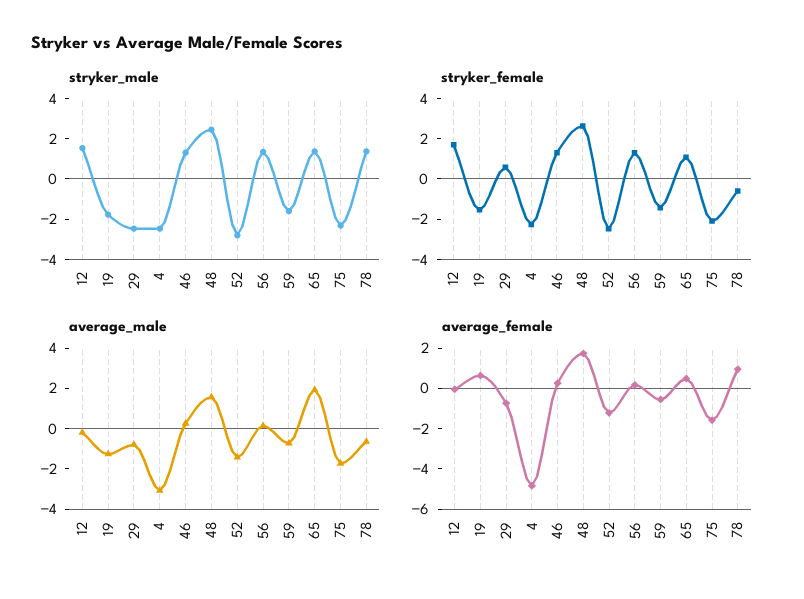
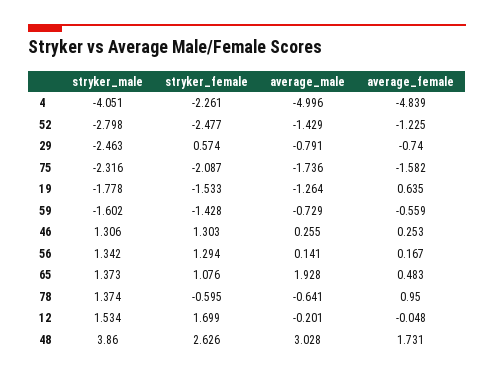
  {
    "stryker_male": {
      "12": 1.534,
      "19": -1.778,
      "29": -2.463,
-     "4": -2.5,
+     "4": -4.051,
      "46": 1.306,
-     "48": 2.5,
+     "48": 3.86,
      "52": -2.798,
      "56": 1.342,
      "59": -1.602,
      "65": 1.373,
      "75": -2.316,
      "78": 1.374
    },
    "stryker_female": {
      "12": 1.699,
      "19": -1.533,
      "29": 0.574,
      "4": -2.261,
      "46": 1.303,
      "48": 2.626,
      "52": -2.477,
      "56": 1.294,
      "59": -1.428,
      "65": 1.076,
      "75": -2.087,
      "78": -0.595
    },
    "average_male": {
      "12": -0.201,
      "19": -1.264,
      "29": -0.791,
-     "4": -3,
+     "4": -4.996,
      "46": 0.255,
-     "48": 1.5,
+     "48": 3.028,
      "52": -1.429,
      "56": 0.141,
      "59": -0.729,
      "65": 1.928,
      "75": -1.736,
      "78": -0.641
    },
    "average_female": {
      "12": -0.048,
      "19": 0.635,
      "29": -0.74,
      "4": -4.839,
      "46": 0.253,
      "48": 1.731,
      "52": -1.225,
      "56": 0.167,
      "59": -0.559,
      "65": 0.483,
      "75": -1.582,
      "78": 0.95
    }
  }

